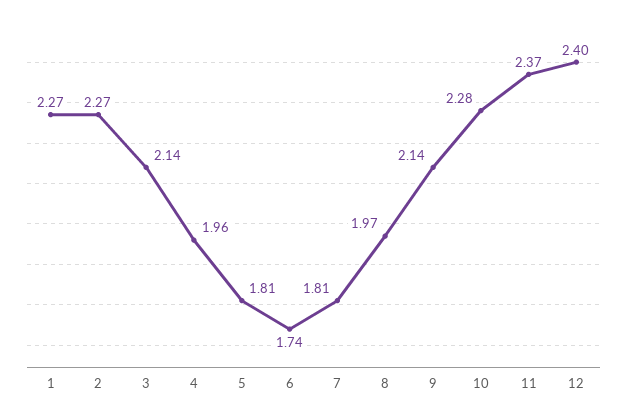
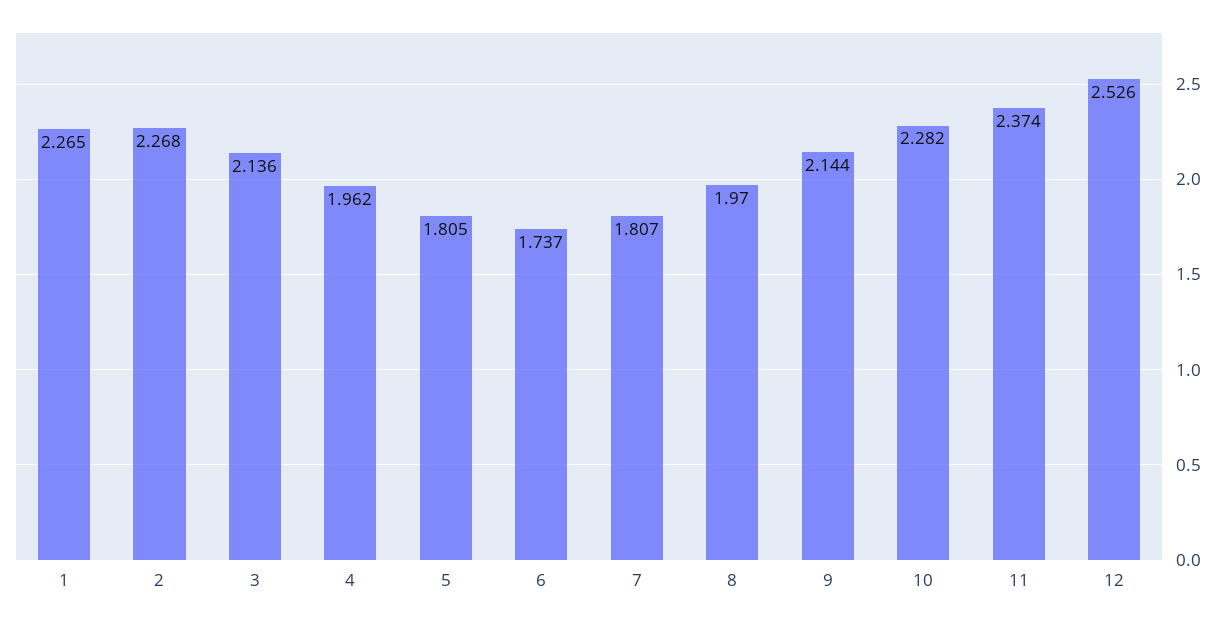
  {
    "1": 2.265,
    "2": 2.268,
    "3": 2.136,
    "4": 1.962,
    "5": 1.805,
    "6": 1.737,
    "7": 1.807,
    "8": 1.97,
    "9": 2.144,
    "10": 2.282,
    "11": 2.374,
-   "12": 2.4
+   "12": 2.526
  }

